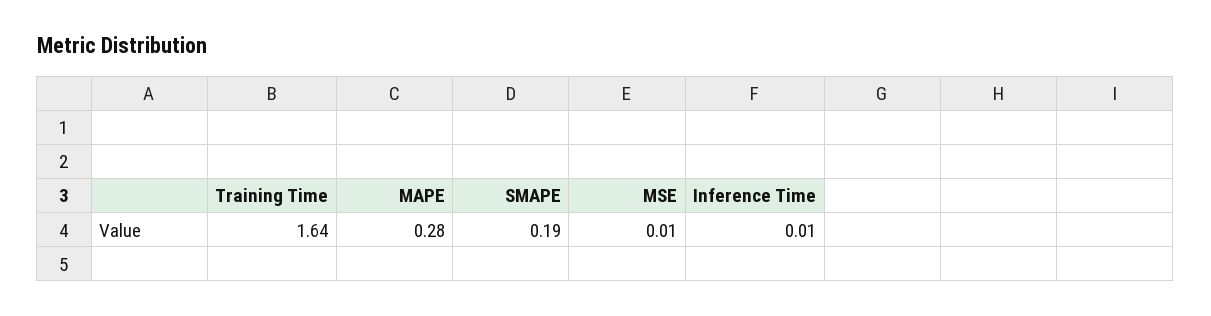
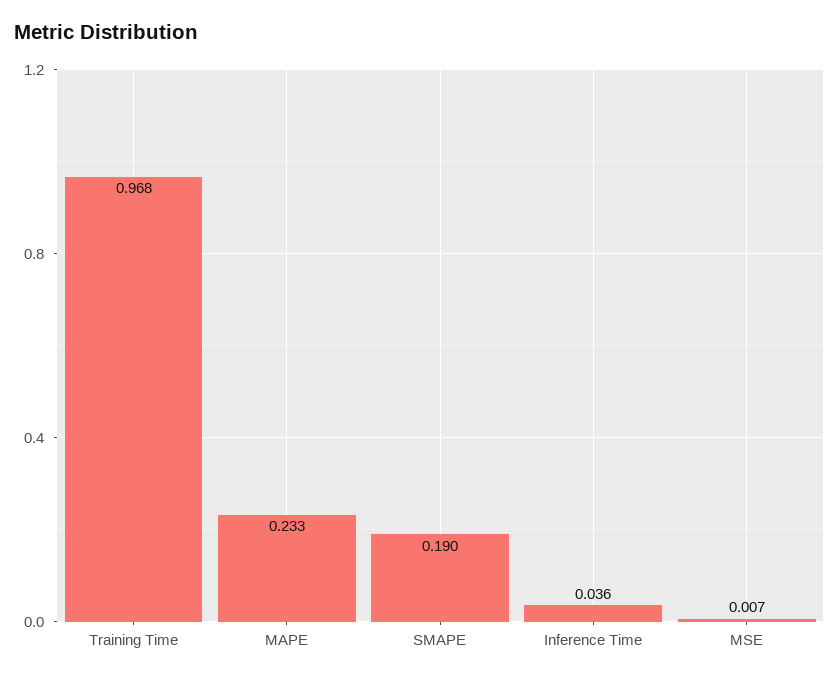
  {
-   "Training Time": 1.64,
+   "Training Time": 0.968,
-   "MAPE": 0.28,
+   "MAPE": 0.233,
    "SMAPE": 0.19,
    "MSE": 0.007,
-   "Inference Time": 0.01
+   "Inference Time": 0.036
  }

